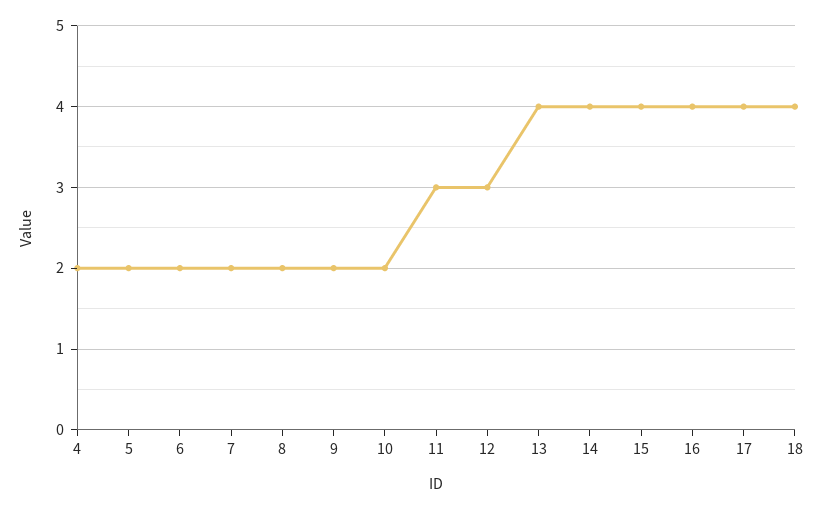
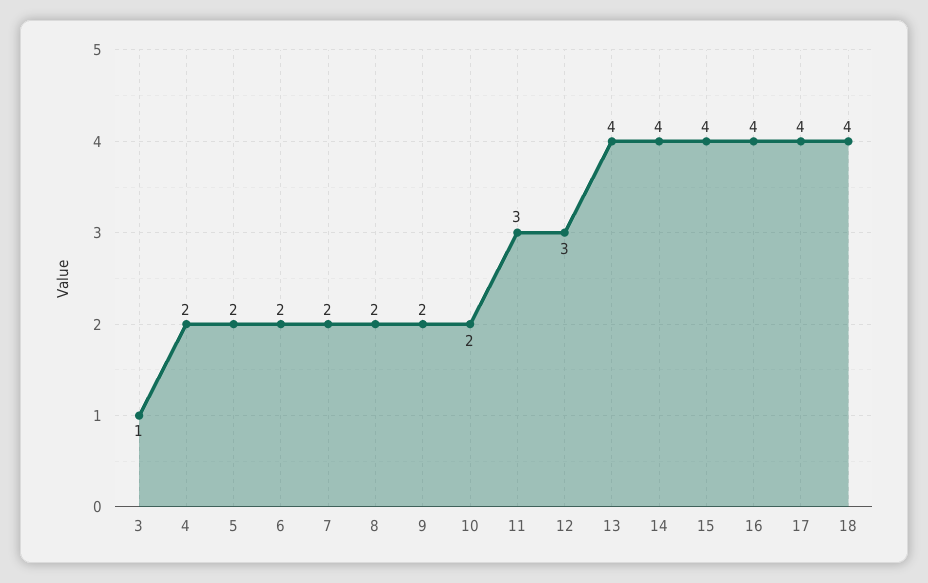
  {
    "4": 2,
    "5": 2,
    "6": 2,
    "7": 2,
    "8": 2,
    "9": 2,
    "10": 2,
    "11": 3,
    "12": 3,
    "13": 4,
    "14": 4,
    "15": 4,
    "16": 4,
    "17": 4,
-   "18": 4
+   "18": 4,
+   "3": 1
  }

